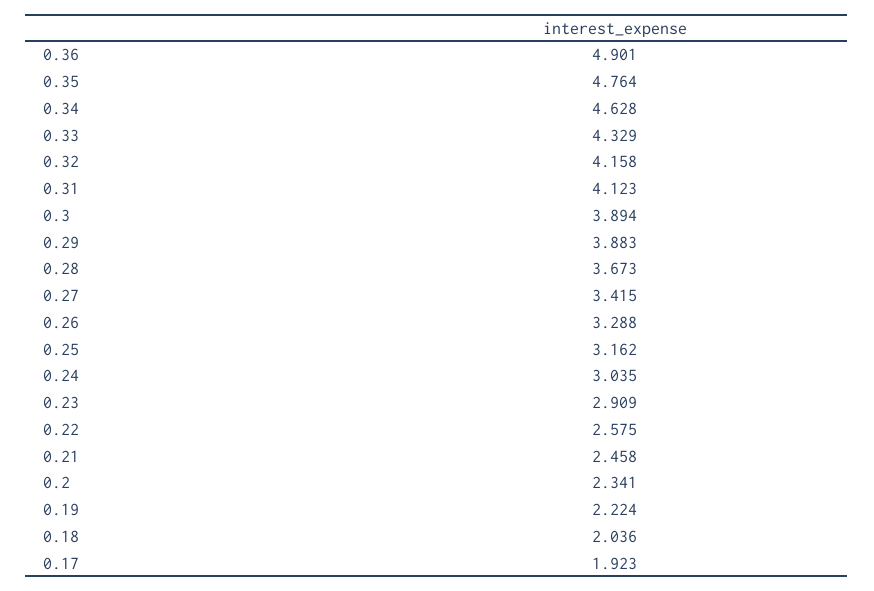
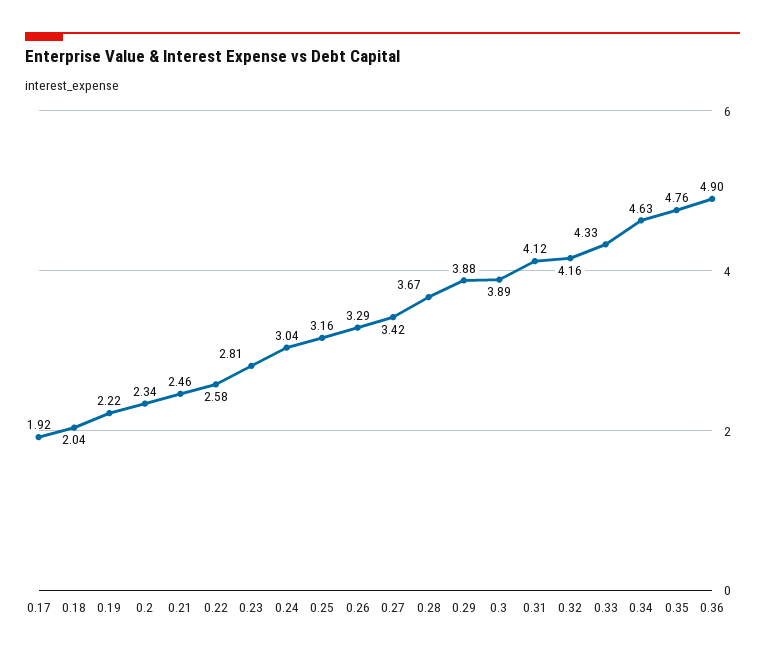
  {
    "0.36": 4.901,
    "0.35": 4.764,
    "0.34": 4.628,
    "0.33": 4.329,
    "0.32": 4.158,
    "0.31": 4.123,
    "0.3": 3.894,
    "0.29": 3.883,
    "0.28": 3.673,
    "0.27": 3.415,
    "0.26": 3.288,
    "0.25": 3.162,
    "0.24": 3.035,
-   "0.23": 2.909,
+   "0.23": 2.81,
    "0.22": 2.575,
    "0.21": 2.458,
    "0.2": 2.341,
    "0.19": 2.224,
    "0.18": 2.036,
    "0.17": 1.923
  }

